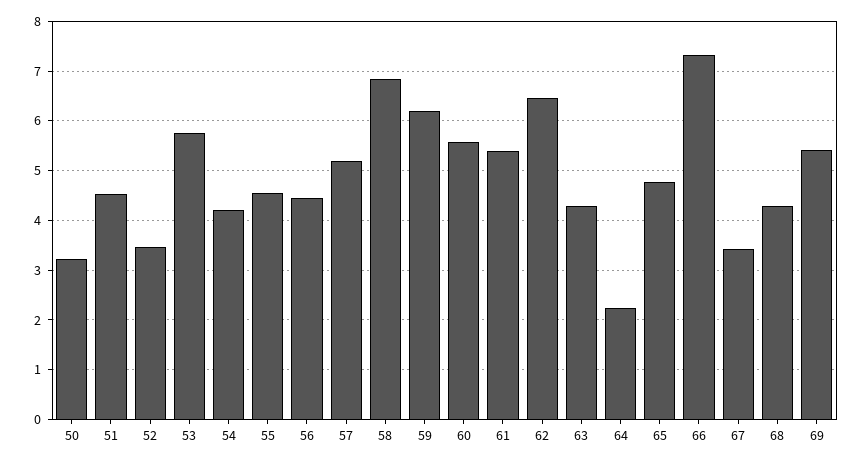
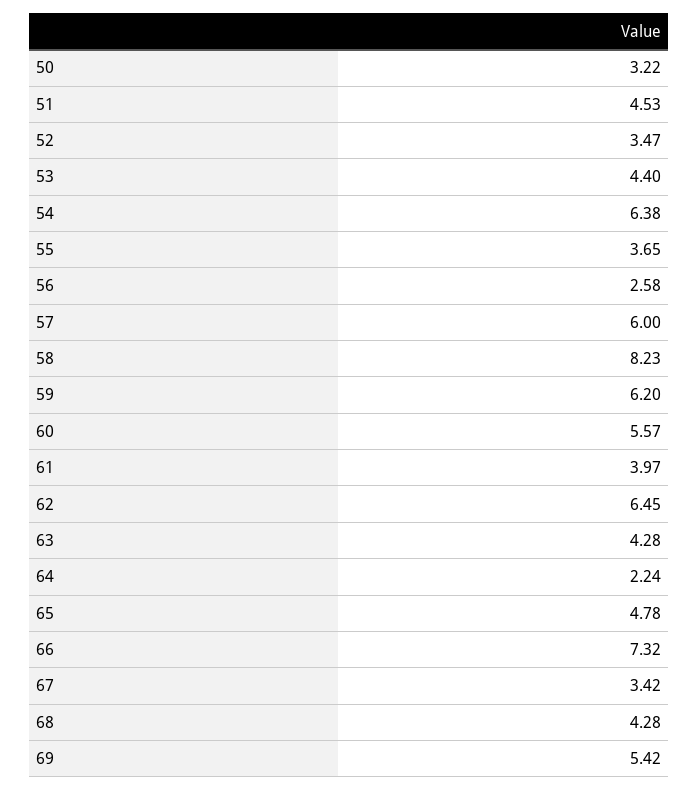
  {
    "50": 3.22,
    "51": 4.53,
    "52": 3.47,
-   "53": 5.8,
+   "53": 4.4,
-   "54": 4.2,
+   "54": 6.38,
-   "55": 4.6,
+   "55": 3.65,
-   "56": 4.4,
+   "56": 2.58,
-   "57": 5.2,
+   "57": 6,
-   "58": 6.8,
+   "58": 8.23,
    "59": 6.2,
    "60": 5.57,
-   "61": 5.4,
+   "61": 3.97,
    "62": 6.45,
    "63": 4.28,
    "64": 2.24,
    "65": 4.78,
    "66": 7.32,
    "67": 3.42,
    "68": 4.28,
    "69": 5.42
  }

